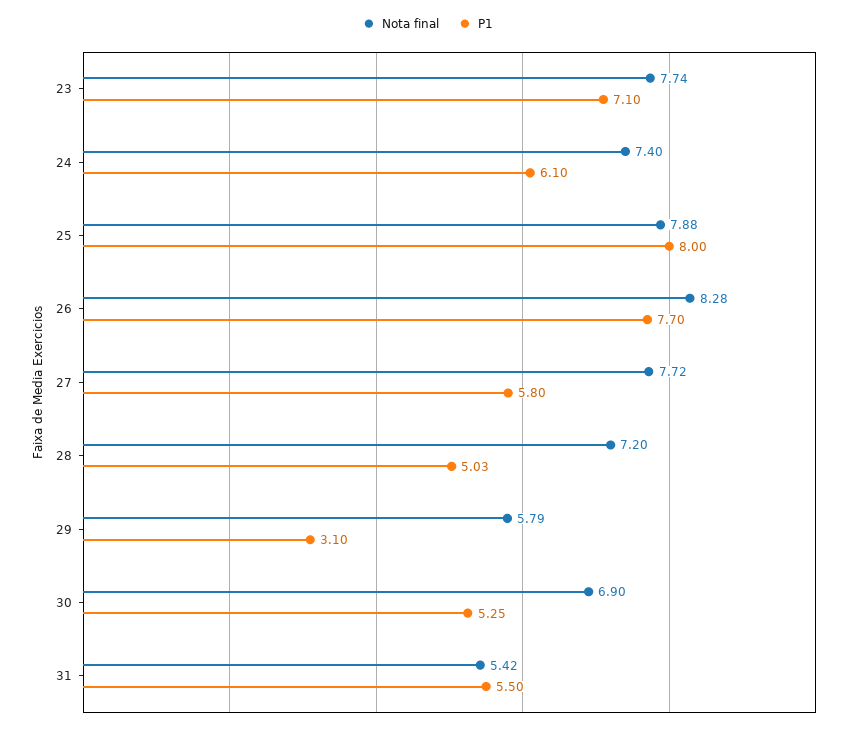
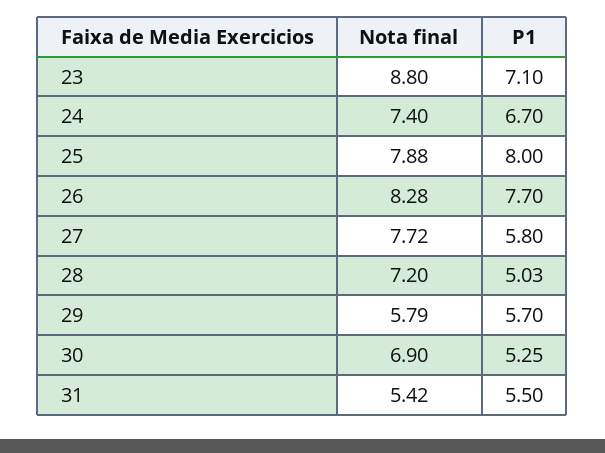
  {
    "Nota final": {
-     "23": 7.74,
+     "23": 8.8,
      "24": 7.4,
      "25": 7.88,
      "26": 8.28,
      "27": 7.72,
      "28": 7.2,
      "29": 5.79,
      "30": 6.9,
      "31": 5.42
    },
    "P1": {
      "23": 7.1,
-     "24": 6.1,
+     "24": 6.7,
      "25": 8,
      "26": 7.7,
      "27": 5.8,
      "28": 5.03,
-     "29": 3.1,
+     "29": 5.7,
      "30": 5.25,
      "31": 5.5
    }
  }

